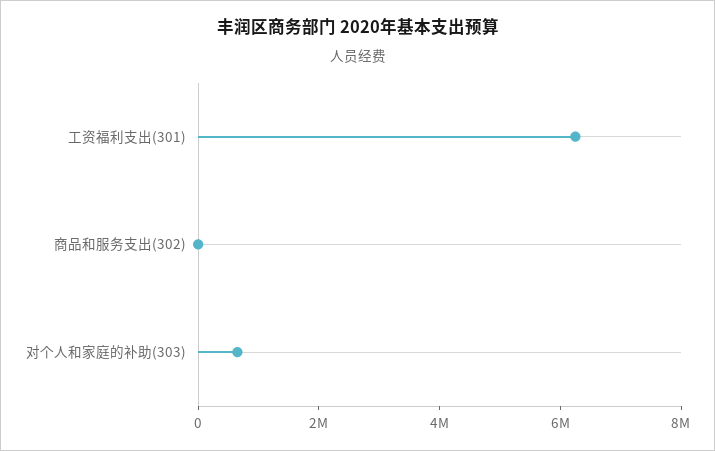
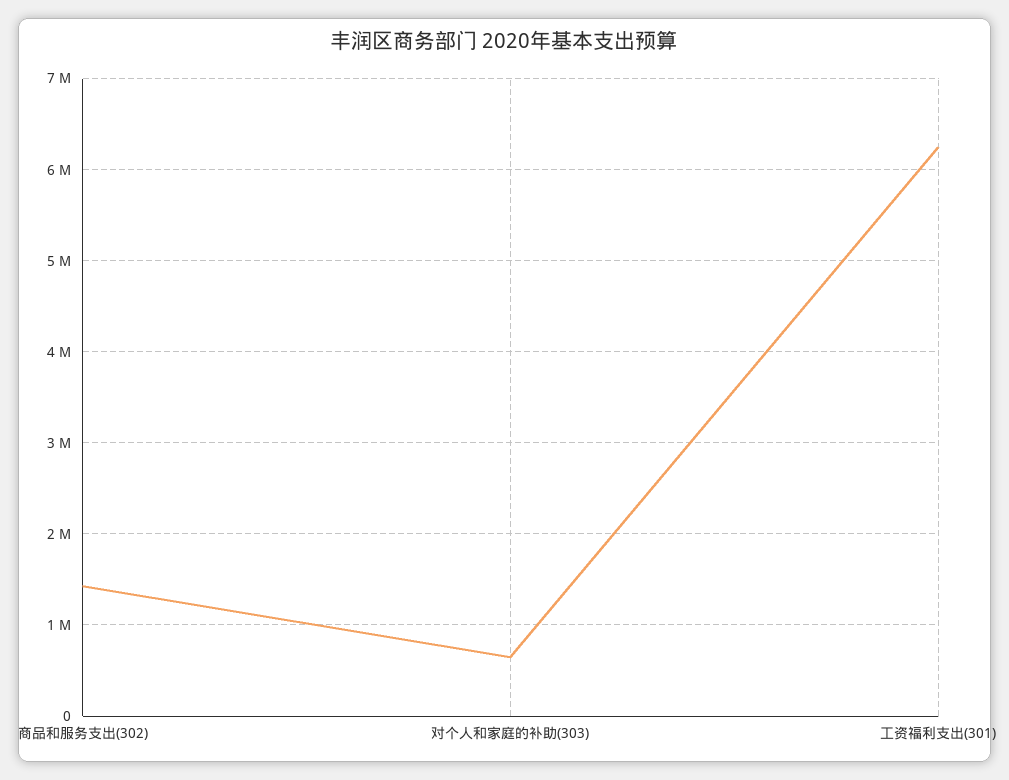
  {
    "工资福利支出(301)": 6200000,
-   "商品和服务支出(302)": 0,
+   "商品和服务支出(302)": 1400000,
    "对个人和家庭的补助(303)": 600000
  }

